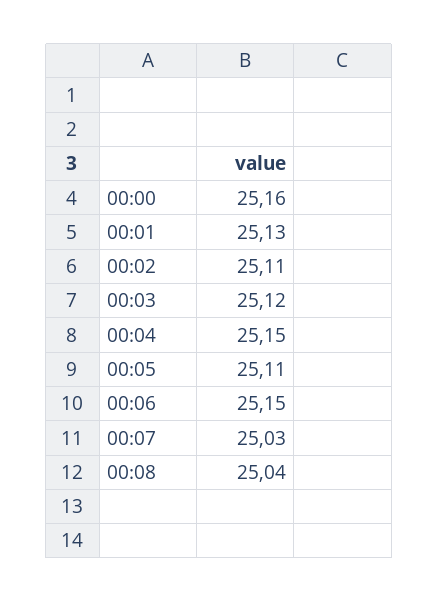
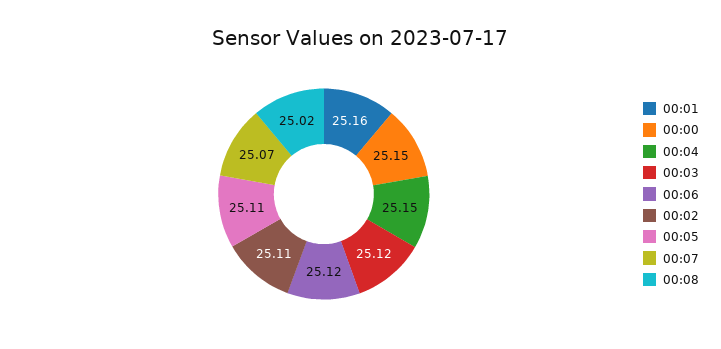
  {
-   "00:00": 25.16,
+   "00:00": 25.15,
-   "00:01": 25.13,
+   "00:01": 25.16,
    "00:02": 25.11,
    "00:03": 25.12,
    "00:04": 25.15,
    "00:05": 25.11,
-   "00:06": 25.15,
+   "00:06": 25.12,
-   "00:07": 25.03,
+   "00:07": 25.07,
-   "00:08": 25.04
+   "00:08": 25.02
  }

